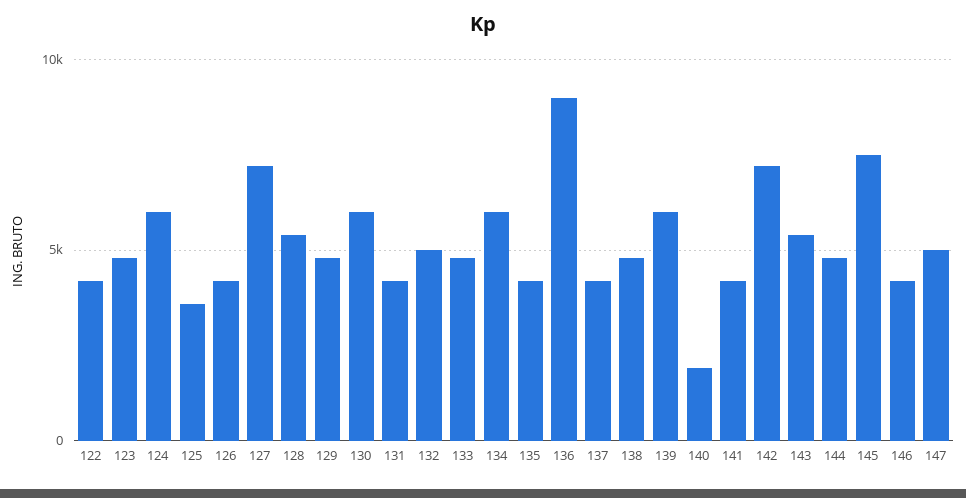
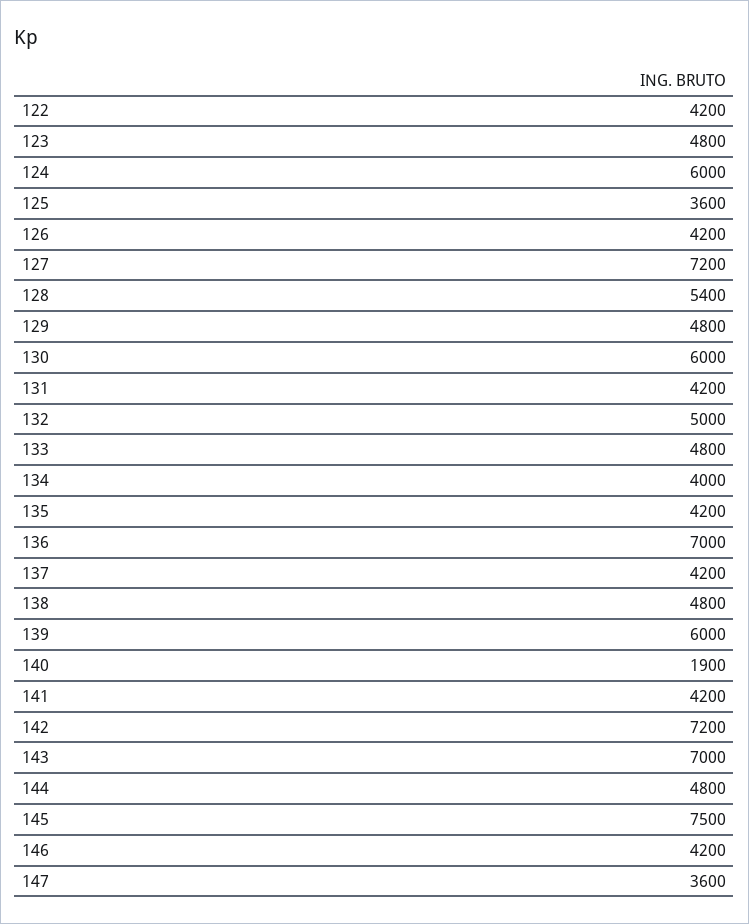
  {
    "122": 4200,
    "123": 4800,
    "124": 6000,
    "125": 3600,
    "126": 4200,
    "127": 7200,
    "128": 5400,
    "129": 4800,
    "130": 6000,
    "131": 4200,
    "132": 5000,
    "133": 4800,
-   "134": 6000,
+   "134": 4000,
    "135": 4200,
-   "136": 9000,
+   "136": 7000,
    "137": 4200,
    "138": 4800,
    "139": 6000,
    "140": 1900,
    "141": 4200,
    "142": 7200,
-   "143": 5500,
+   "143": 7000,
    "144": 4800,
    "145": 7500,
    "146": 4200,
-   "147": 5000
+   "147": 3600
  }

